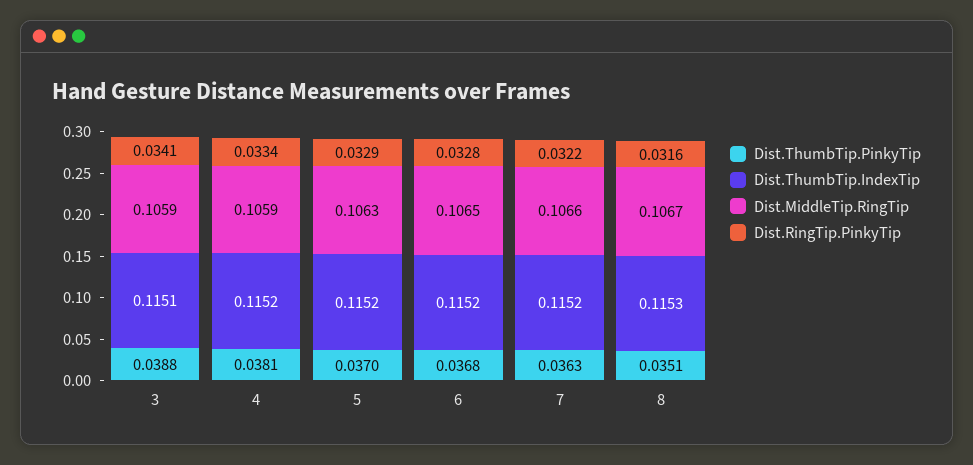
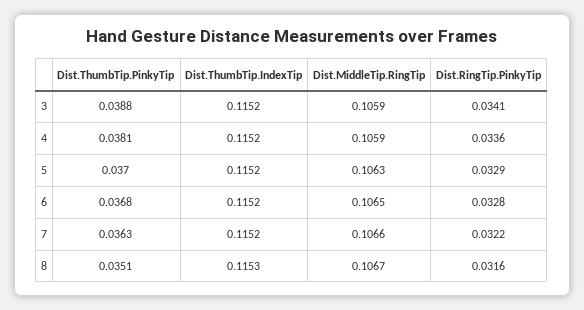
  {
    "Dist.ThumbTip.PinkyTip": {
      "3": 0.0388,
      "4": 0.0381,
      "5": 0.037,
      "6": 0.0368,
      "7": 0.0363,
      "8": 0.0351
    },
    "Dist.ThumbTip.IndexTip": {
-     "3": 0.1151,
+     "3": 0.1152,
      "4": 0.1152,
      "5": 0.1152,
      "6": 0.1152,
      "7": 0.1152,
      "8": 0.1153
    },
    "Dist.MiddleTip.RingTip": {
      "3": 0.1059,
      "4": 0.1059,
      "5": 0.1063,
      "6": 0.1065,
      "7": 0.1066,
      "8": 0.1067
    },
    "Dist.RingTip.PinkyTip": {
      "3": 0.0341,
-     "4": 0.0334,
+     "4": 0.0336,
      "5": 0.0329,
      "6": 0.0328,
      "7": 0.0322,
      "8": 0.0316
    }
  }

